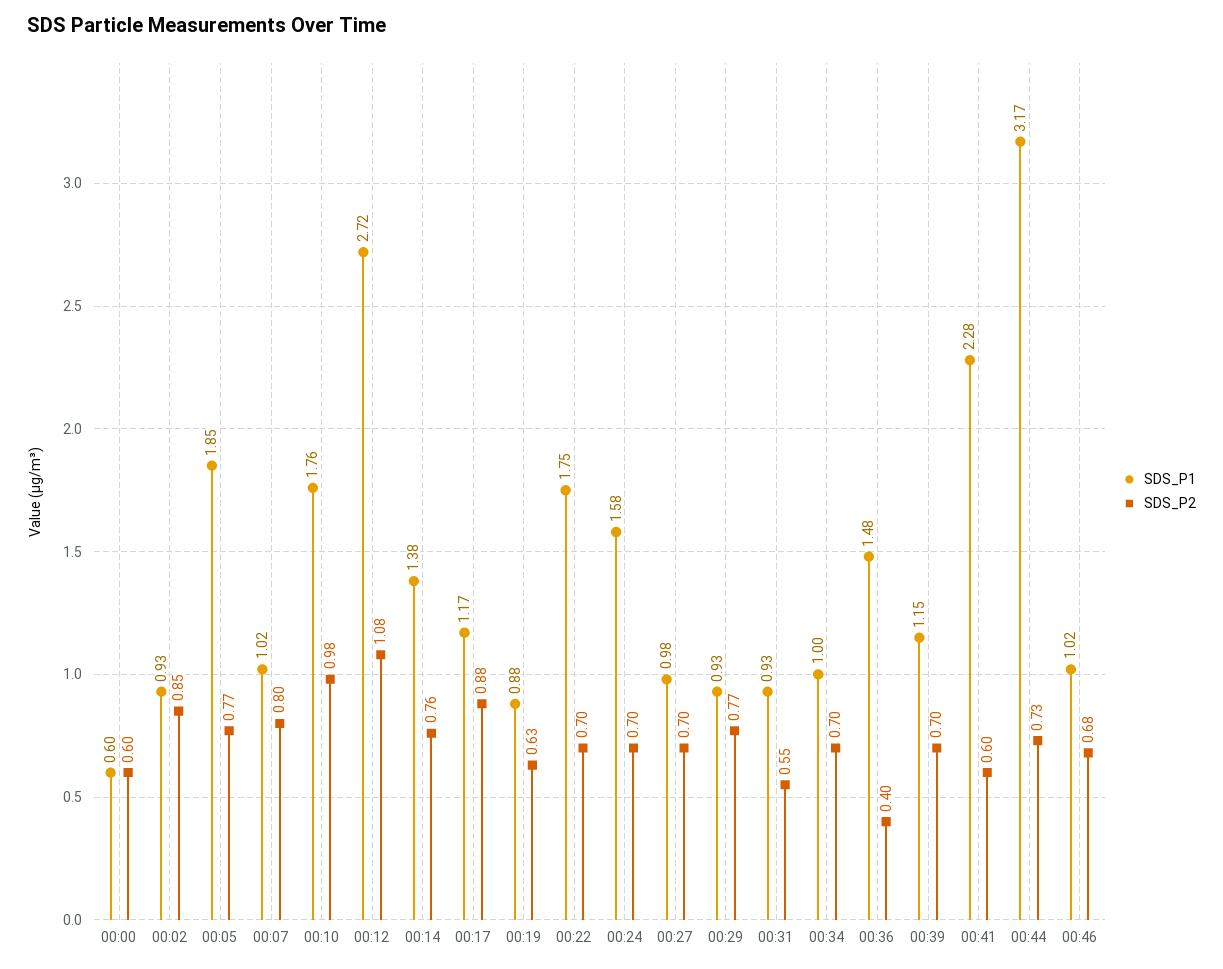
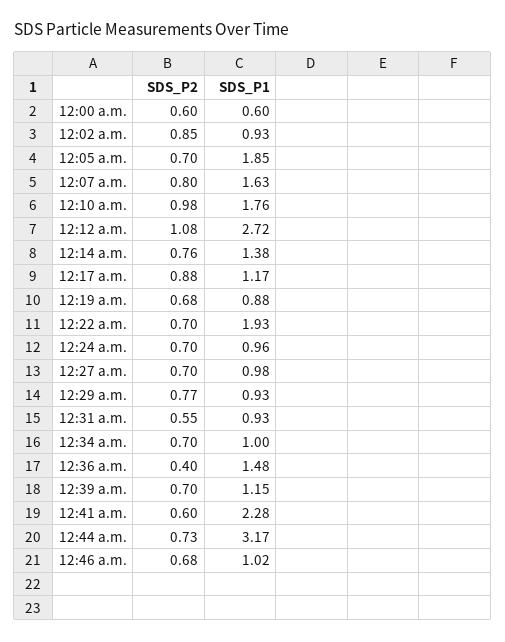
  {
    "SDS_P1": {
      "00:00": 0.6,
      "00:02": 0.93,
      "00:05": 1.85,
-     "00:07": 1.02,
+     "00:07": 1.63,
      "00:10": 1.76,
      "00:12": 2.72,
      "00:14": 1.38,
      "00:17": 1.17,
      "00:19": 0.88,
-     "00:22": 1.75,
+     "00:22": 1.93,
-     "00:24": 1.58,
+     "00:24": 0.96,
      "00:27": 0.98,
      "00:29": 0.93,
      "00:31": 0.93,
      "00:34": 1,
      "00:36": 1.48,
      "00:39": 1.15,
      "00:41": 2.28,
      "00:44": 3.17,
      "00:46": 1.02
    },
    "SDS_P2": {
      "00:00": 0.6,
      "00:02": 0.85,
-     "00:05": 0.77,
+     "00:05": 0.7,
      "00:07": 0.8,
      "00:10": 0.98,
      "00:12": 1.08,
      "00:14": 0.76,
      "00:17": 0.88,
-     "00:19": 0.63,
+     "00:19": 0.68,
      "00:22": 0.7,
      "00:24": 0.7,
      "00:27": 0.7,
      "00:29": 0.77,
      "00:31": 0.55,
      "00:34": 0.7,
      "00:36": 0.4,
      "00:39": 0.7,
      "00:41": 0.6,
      "00:44": 0.73,
      "00:46": 0.68
    }
  }

